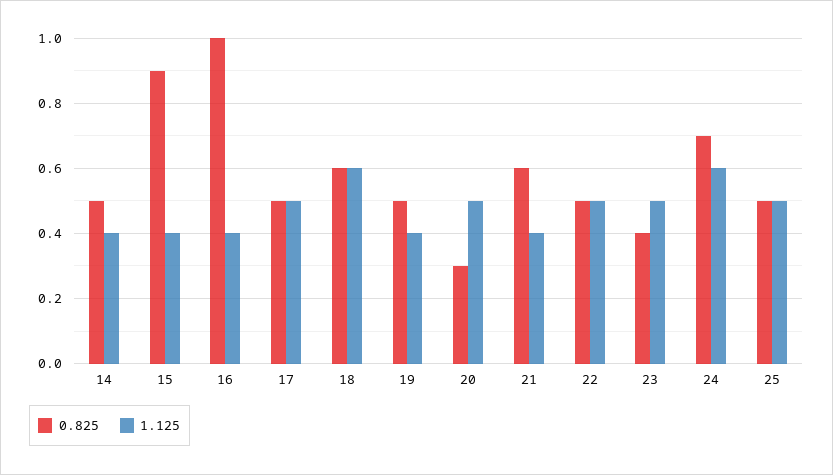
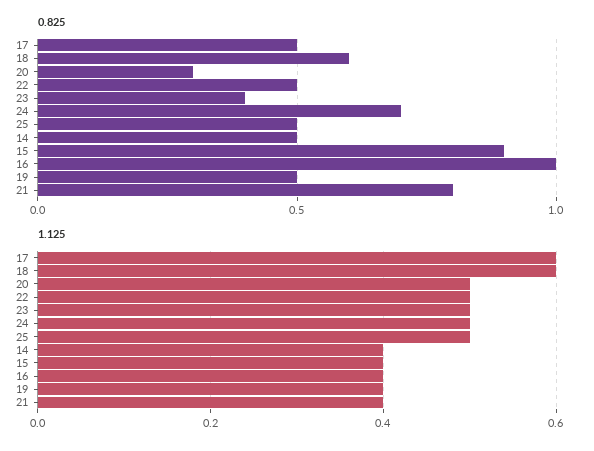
  {
    "0.825": {
      "14": 0.5,
      "15": 0.9,
      "16": 1,
      "17": 0.5,
      "18": 0.6,
      "19": 0.5,
      "20": 0.3,
-     "21": 0.6,
+     "21": 0.8,
      "22": 0.5,
      "23": 0.4,
      "24": 0.7,
      "25": 0.5
    },
    "1.125": {
      "14": 0.4,
      "15": 0.4,
      "16": 0.4,
-     "17": 0.5,
+     "17": 0.6,
      "18": 0.6,
      "19": 0.4,
      "20": 0.5,
      "21": 0.4,
      "22": 0.5,
      "23": 0.5,
-     "24": 0.6,
+     "24": 0.5,
      "25": 0.5
    }
  }

